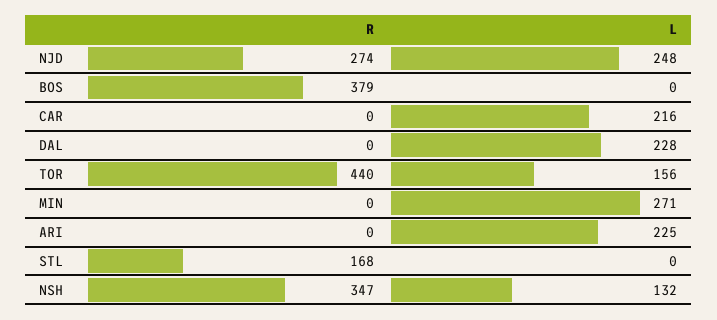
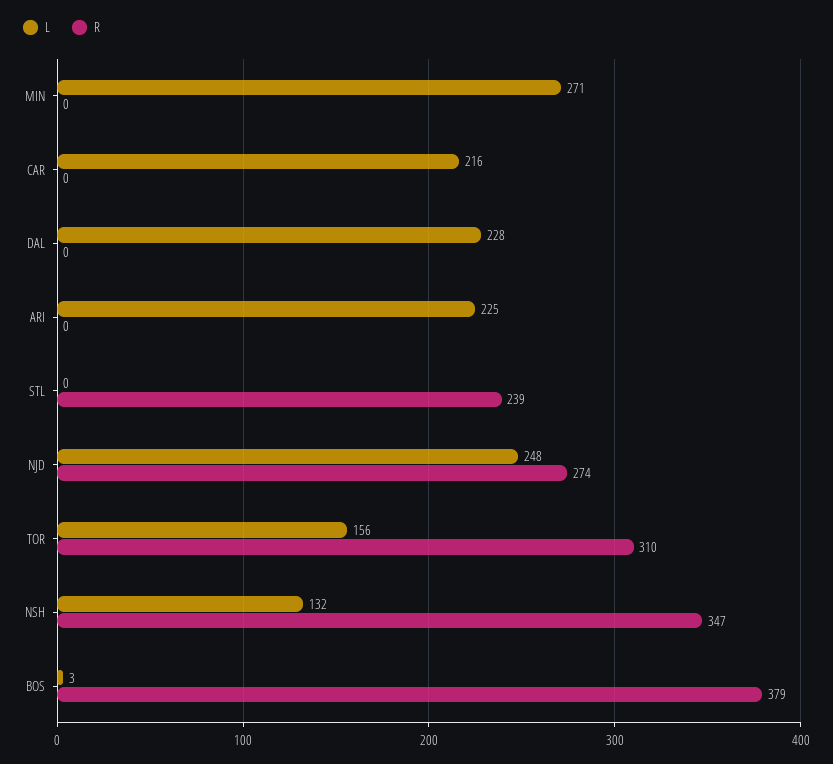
  {
    "R": {
      "NJD": 274,
      "BOS": 379,
      "CAR": 0,
      "DAL": 0,
-     "TOR": 440,
+     "TOR": 310,
      "MIN": 0,
      "ARI": 0,
-     "STL": 168,
+     "STL": 239,
      "NSH": 347
    },
    "L": {
      "NJD": 248,
-     "BOS": 0,
+     "BOS": 3,
      "CAR": 216,
      "DAL": 228,
      "TOR": 156,
      "MIN": 271,
      "ARI": 225,
      "STL": 0,
      "NSH": 132
    }
  }

